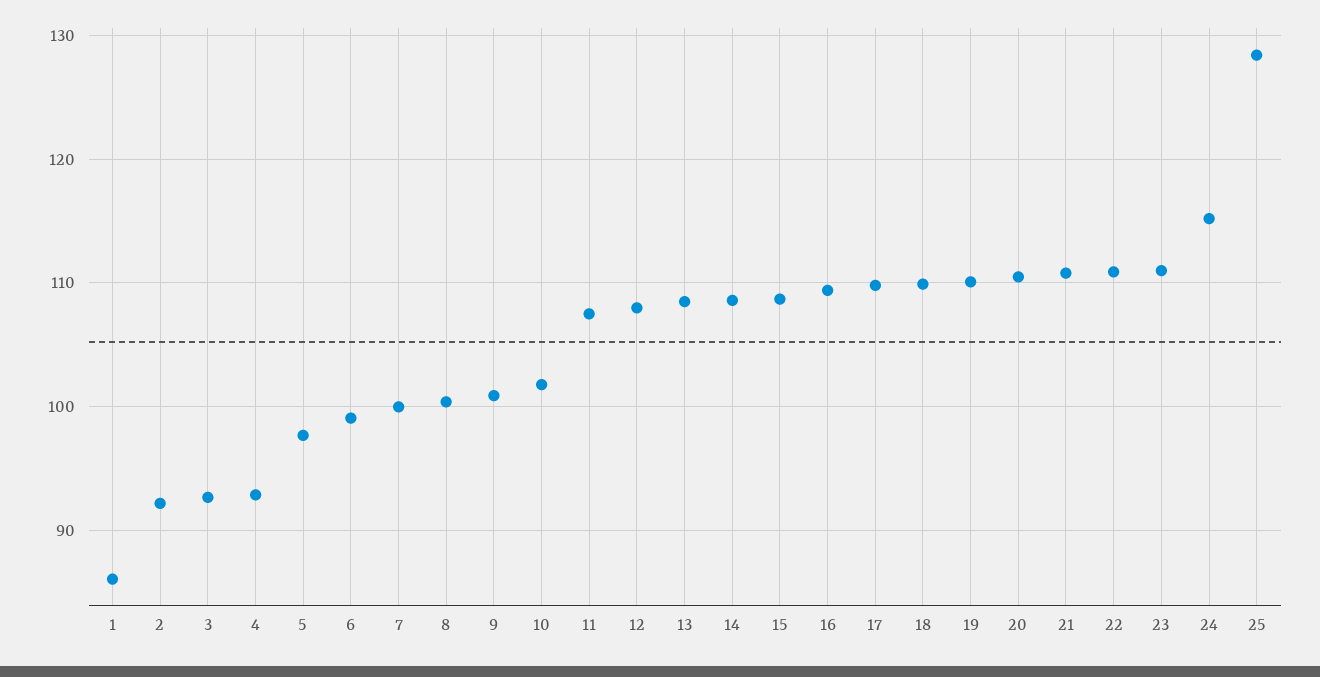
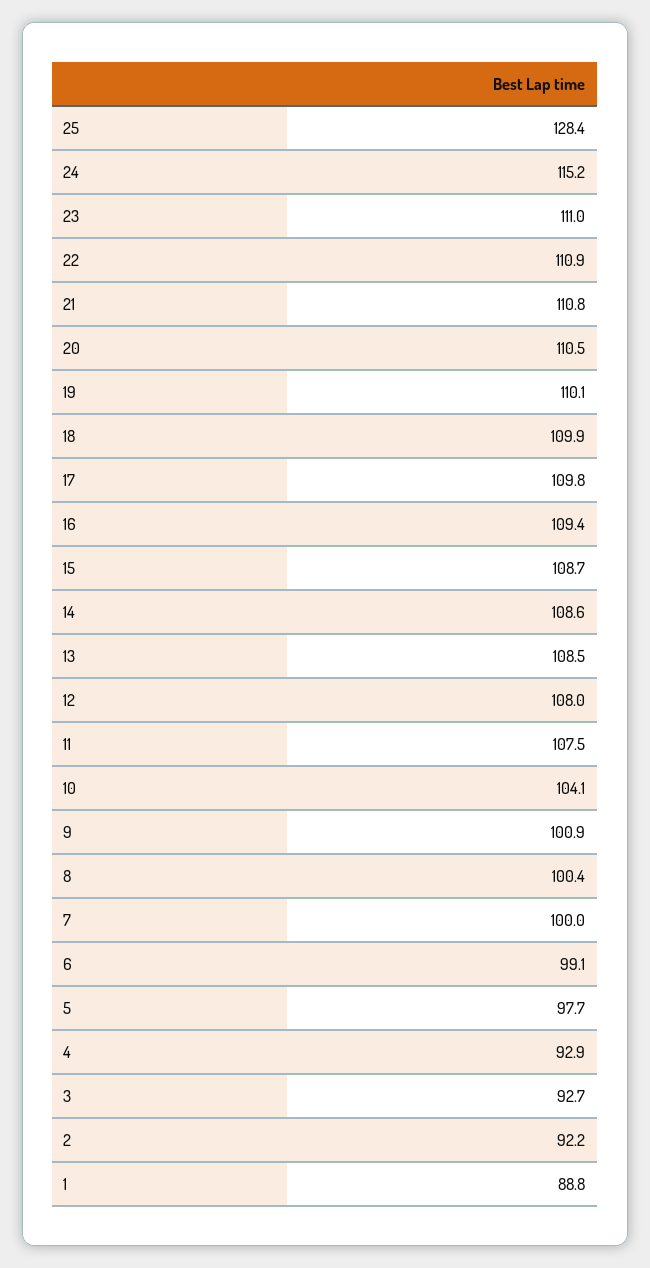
  {
-   "1": 86,
+   "1": 88.8,
    "2": 92.2,
    "3": 92.7,
    "4": 92.9,
    "5": 97.7,
    "6": 99.1,
    "7": 100,
    "8": 100.4,
    "9": 100.9,
-   "10": 102,
+   "10": 104.1,
    "11": 107.5,
    "12": 108,
    "13": 108.5,
    "14": 108.6,
    "15": 108.7,
    "16": 109.4,
    "17": 109.8,
    "18": 109.9,
    "19": 110.1,
    "20": 110.5,
    "21": 110.8,
    "22": 110.9,
    "23": 111,
    "24": 115.2,
    "25": 128.4
  }

